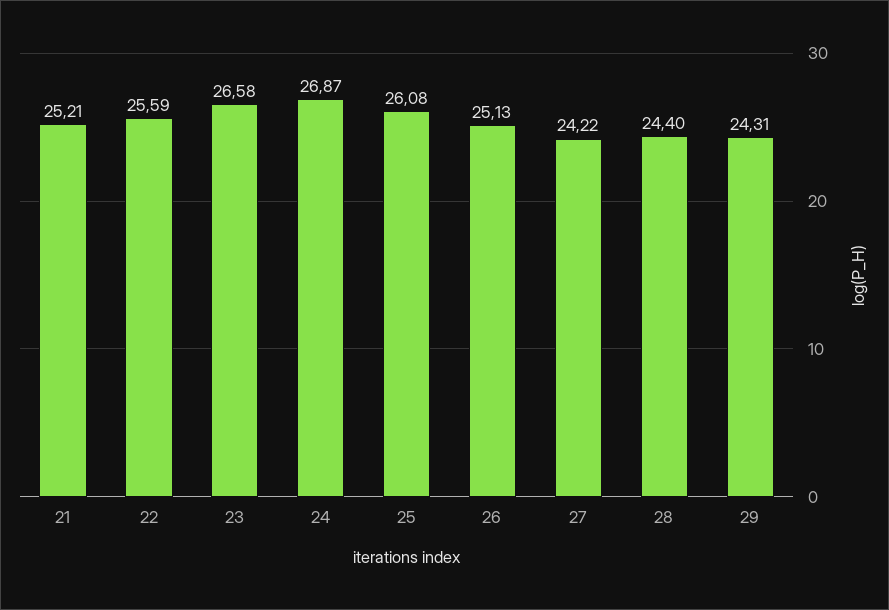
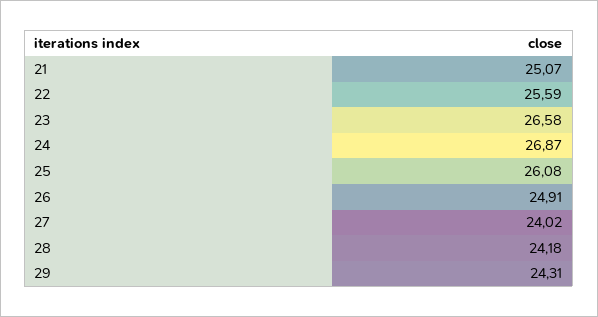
  {
-   "21": 25.21,
+   "21": 25.07,
    "22": 25.59,
    "23": 26.58,
    "24": 26.87,
    "25": 26.08,
-   "26": 25.13,
+   "26": 24.91,
-   "27": 24.22,
+   "27": 24.02,
-   "28": 24.4,
+   "28": 24.18,
    "29": 24.31
  }

